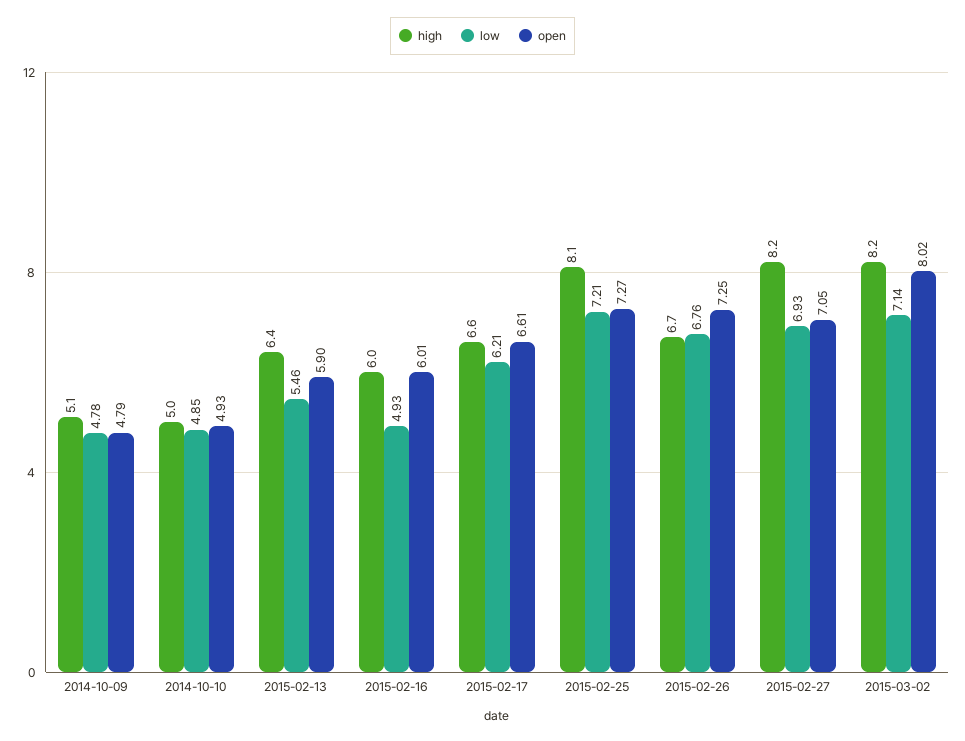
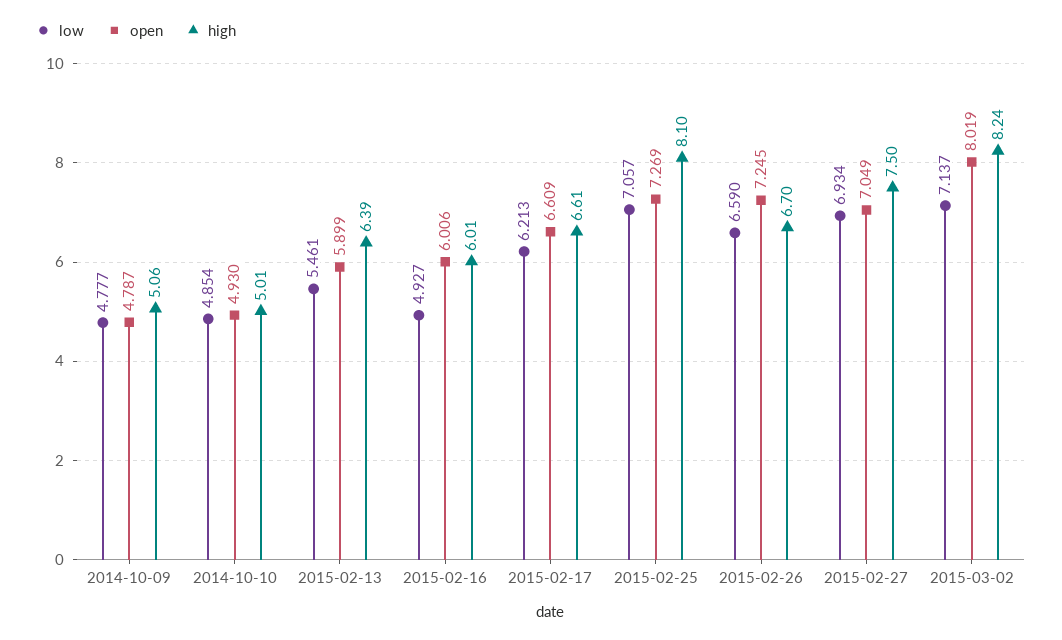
  {
    "high": {
      "2014-10-09": 5.06,
      "2014-10-10": 5.01,
      "2015-02-13": 6.39,
      "2015-02-16": 6.01,
      "2015-02-17": 6.61,
      "2015-02-25": 8.1,
      "2015-02-26": 6.7,
-     "2015-02-27": 8.2,
+     "2015-02-27": 7.5,
      "2015-03-02": 8.24
    },
    "low": {
      "2014-10-09": 4.777,
      "2014-10-10": 4.854,
      "2015-02-13": 5.461,
      "2015-02-16": 4.927,
      "2015-02-17": 6.213,
-     "2015-02-25": 7.21,
+     "2015-02-25": 7.057,
-     "2015-02-26": 6.76,
+     "2015-02-26": 6.59,
      "2015-02-27": 6.934,
      "2015-03-02": 7.137
    },
    "open": {
      "2014-10-09": 4.787,
      "2014-10-10": 4.93,
      "2015-02-13": 5.899,
      "2015-02-16": 6.006,
      "2015-02-17": 6.609,
      "2015-02-25": 7.269,
      "2015-02-26": 7.245,
      "2015-02-27": 7.049,
      "2015-03-02": 8.019
    }
  }

